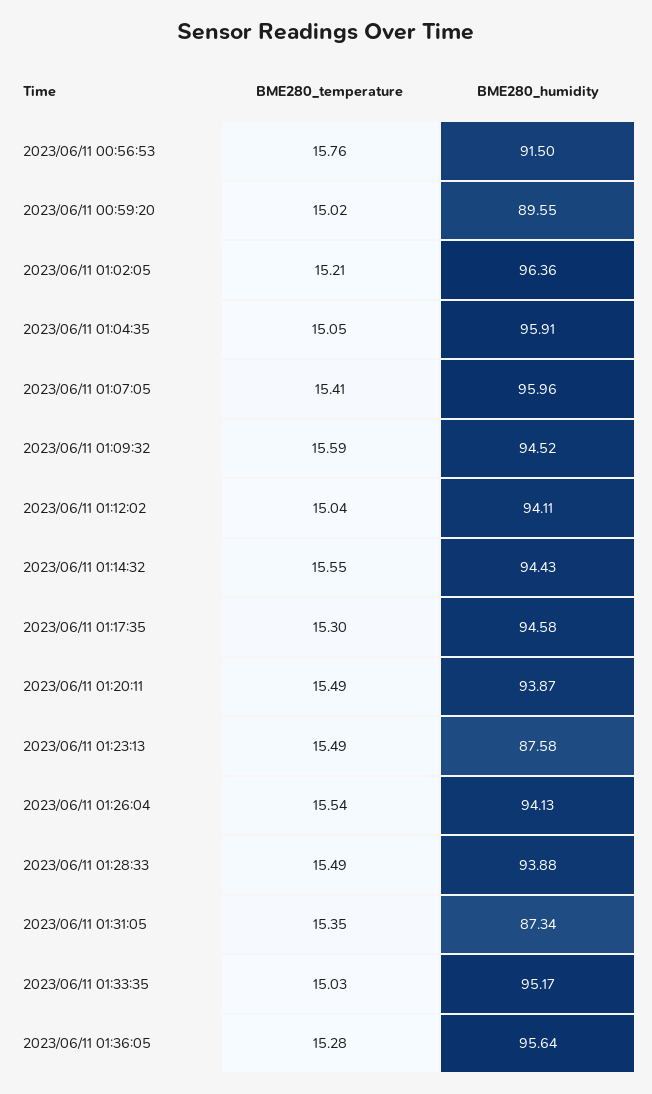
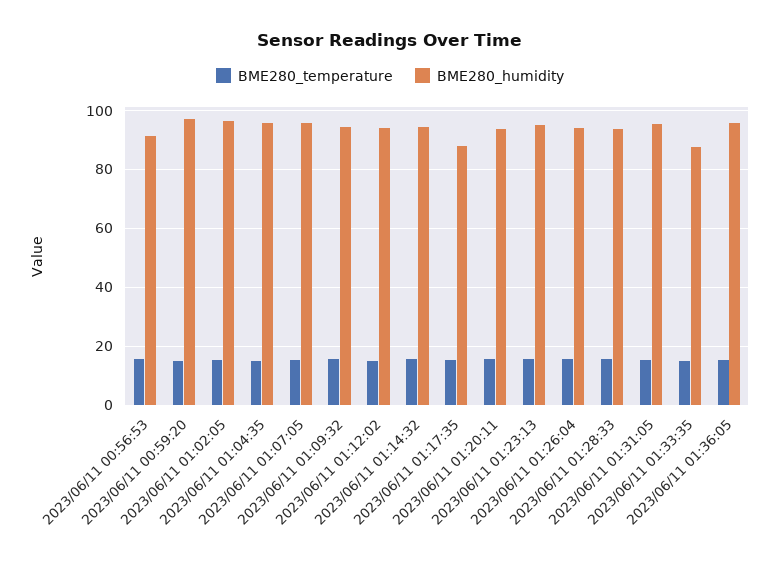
  {
    "BME280_temperature": {
      "2023/06/11 00:56:53": 15.76,
      "2023/06/11 00:59:20": 15.02,
      "2023/06/11 01:02:05": 15.21,
      "2023/06/11 01:04:35": 15.05,
      "2023/06/11 01:07:05": 15.41,
      "2023/06/11 01:09:32": 15.59,
      "2023/06/11 01:12:02": 15.04,
      "2023/06/11 01:14:32": 15.55,
      "2023/06/11 01:17:35": 15.3,
      "2023/06/11 01:20:11": 15.49,
      "2023/06/11 01:23:13": 15.49,
      "2023/06/11 01:26:04": 15.54,
      "2023/06/11 01:28:33": 15.49,
      "2023/06/11 01:31:05": 15.35,
      "2023/06/11 01:33:35": 15.03,
      "2023/06/11 01:36:05": 15.28
    },
    "BME280_humidity": {
      "2023/06/11 00:56:53": 91.5,
-     "2023/06/11 00:59:20": 89.55,
+     "2023/06/11 00:59:20": 97.5,
      "2023/06/11 01:02:05": 96.36,
      "2023/06/11 01:04:35": 95.91,
      "2023/06/11 01:07:05": 95.96,
      "2023/06/11 01:09:32": 94.52,
      "2023/06/11 01:12:02": 94.11,
      "2023/06/11 01:14:32": 94.43,
-     "2023/06/11 01:17:35": 94.58,
+     "2023/06/11 01:17:35": 87.5,
      "2023/06/11 01:20:11": 93.87,
-     "2023/06/11 01:23:13": 87.58,
+     "2023/06/11 01:23:13": 95,
      "2023/06/11 01:26:04": 94.13,
      "2023/06/11 01:28:33": 93.88,
-     "2023/06/11 01:31:05": 87.34,
+     "2023/06/11 01:31:05": 95,
-     "2023/06/11 01:33:35": 95.17,
+     "2023/06/11 01:33:35": 87.5,
      "2023/06/11 01:36:05": 95.64
    }
  }

